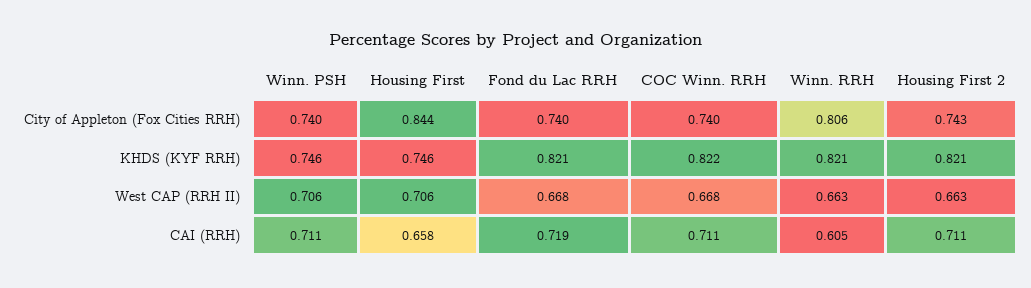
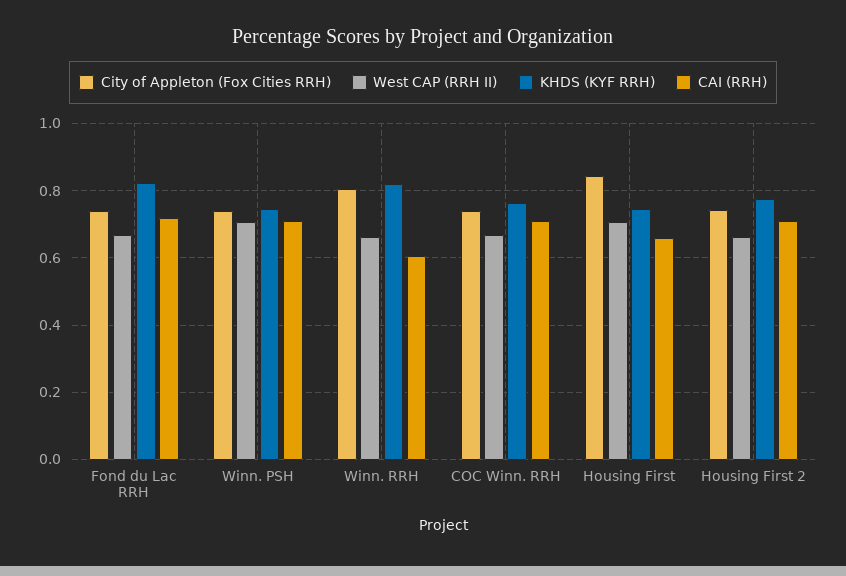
  {
    "City of Appleton (Fox Cities RRH)": {
      "Winn. PSH": 0.74,
      "Housing First": 0.844,
      "Fond du Lac RRH": 0.74,
      "COC Winn. RRH": 0.74,
      "Winn. RRH": 0.806,
      "Housing First 2": 0.743
    },
    "KHDS (KYF RRH)": {
      "Winn. PSH": 0.746,
      "Housing First": 0.746,
      "Fond du Lac RRH": 0.821,
-     "COC Winn. RRH": 0.822,
+     "COC Winn. RRH": 0.76,
      "Winn. RRH": 0.821,
-     "Housing First 2": 0.821
+     "Housing First 2": 0.78
    },
    "West CAP (RRH II)": {
      "Winn. PSH": 0.706,
      "Housing First": 0.706,
      "Fond du Lac RRH": 0.668,
      "COC Winn. RRH": 0.668,
      "Winn. RRH": 0.663,
      "Housing First 2": 0.663
    },
    "CAI (RRH)": {
      "Winn. PSH": 0.711,
      "Housing First": 0.658,
      "Fond du Lac RRH": 0.719,
      "COC Winn. RRH": 0.711,
      "Winn. RRH": 0.605,
      "Housing First 2": 0.711
    }
  }

